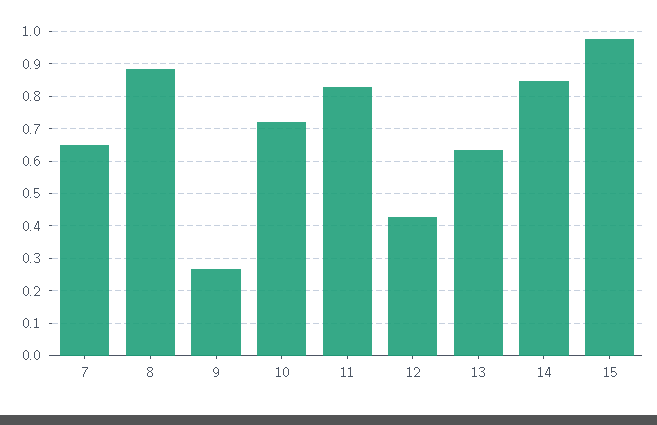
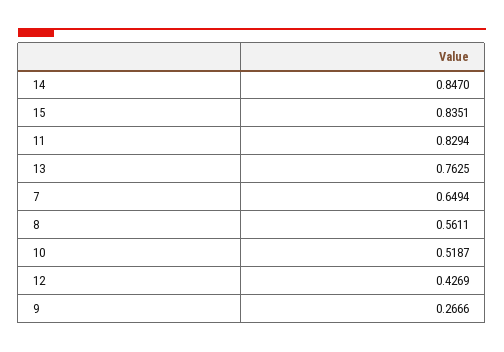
  {
    "7": 0.6494,
-   "8": 0.88,
+   "8": 0.5611,
    "9": 0.2666,
-   "10": 0.72,
+   "10": 0.5187,
    "11": 0.8294,
    "12": 0.4269,
-   "13": 0.64,
+   "13": 0.7625,
    "14": 0.847,
-   "15": 0.98
+   "15": 0.8351
  }

